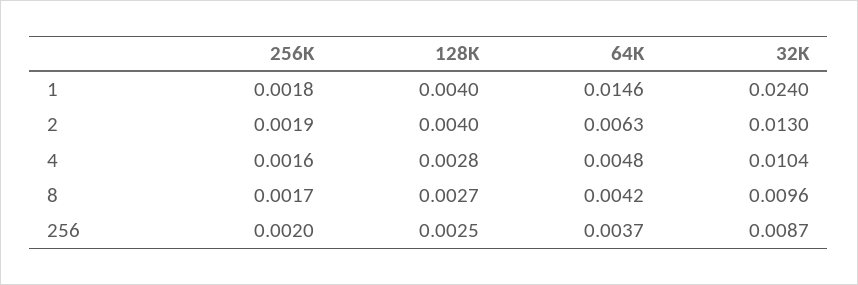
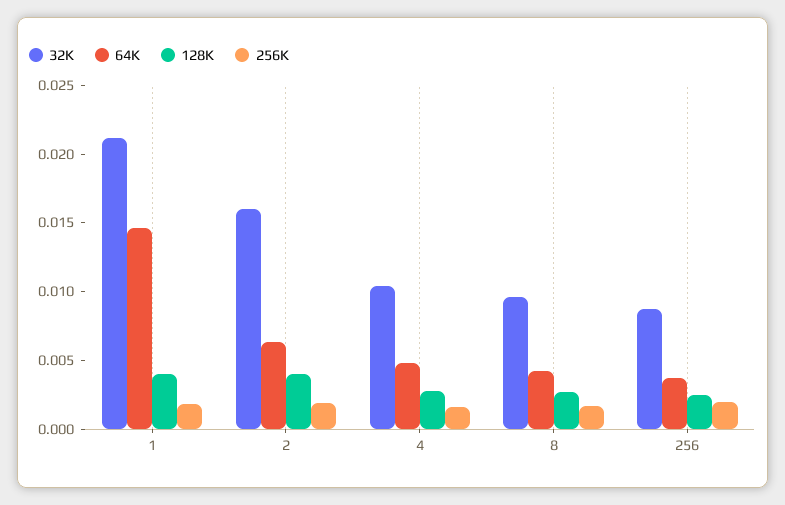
  {
    "256K": {
      "1": 0.0018,
      "2": 0.0019,
      "4": 0.0016,
      "8": 0.0017,
      "256": 0.002
    },
    "128K": {
      "1": 0.004,
      "2": 0.004,
      "4": 0.0028,
      "8": 0.0027,
      "256": 0.0025
    },
    "64K": {
      "1": 0.0146,
      "2": 0.0063,
      "4": 0.0048,
      "8": 0.0042,
      "256": 0.0037
    },
    "32K": {
-     "1": 0.024,
+     "1": 0.021,
-     "2": 0.013,
+     "2": 0.016,
      "4": 0.0104,
      "8": 0.0096,
      "256": 0.0087
    }
  }

